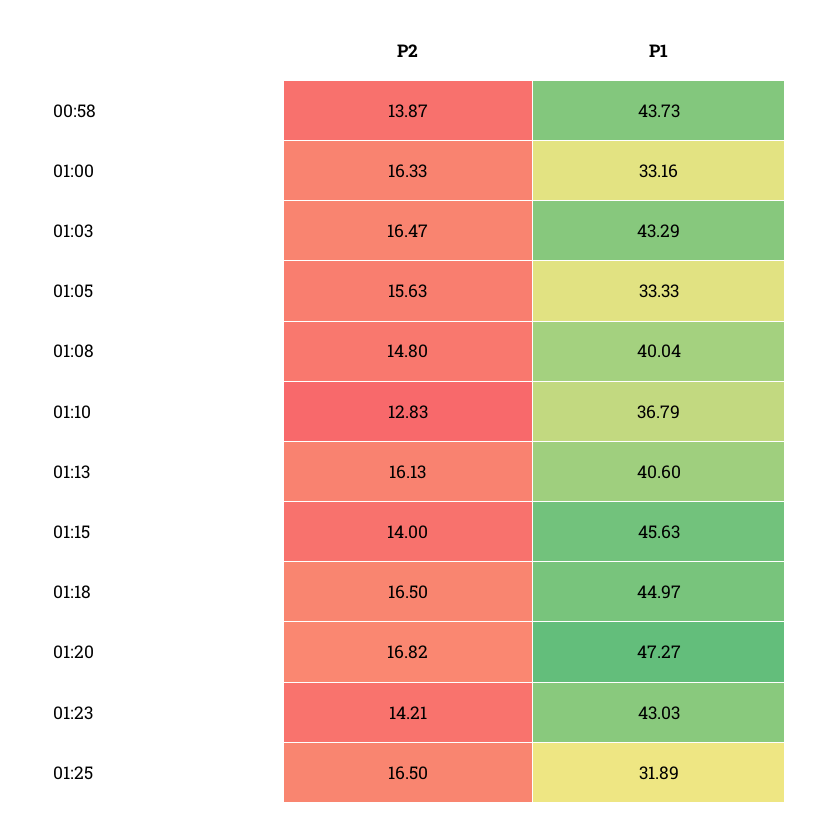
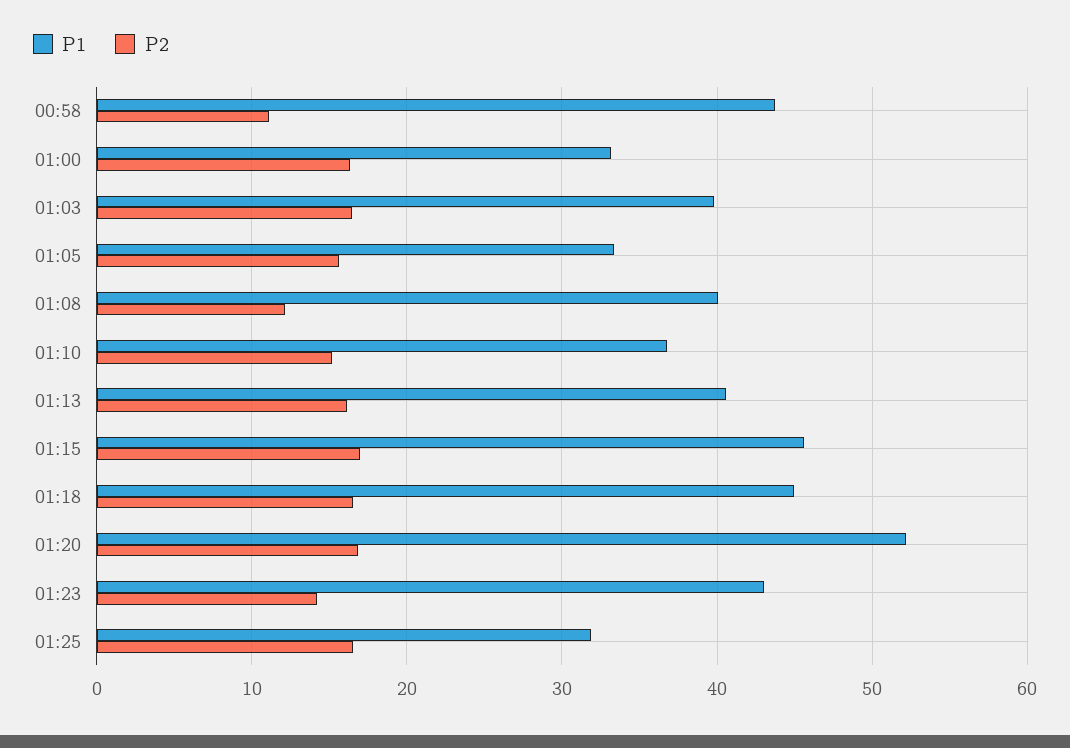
  {
    "P2": {
-     "00:58": 13.87,
+     "00:58": 11,
      "01:00": 16.33,
      "01:03": 16.47,
      "01:05": 15.63,
-     "01:08": 14.8,
+     "01:08": 12,
-     "01:10": 12.83,
+     "01:10": 15,
      "01:13": 16.13,
-     "01:15": 14,
+     "01:15": 17,
      "01:18": 16.5,
      "01:20": 16.82,
      "01:23": 14.21,
      "01:25": 16.5
    },
    "P1": {
      "00:58": 43.73,
      "01:00": 33.16,
-     "01:03": 43.29,
+     "01:03": 40,
      "01:05": 33.33,
      "01:08": 40.04,
      "01:10": 36.79,
      "01:13": 40.6,
      "01:15": 45.63,
      "01:18": 44.97,
-     "01:20": 47.27,
+     "01:20": 52,
      "01:23": 43.03,
      "01:25": 31.89
    }
  }

